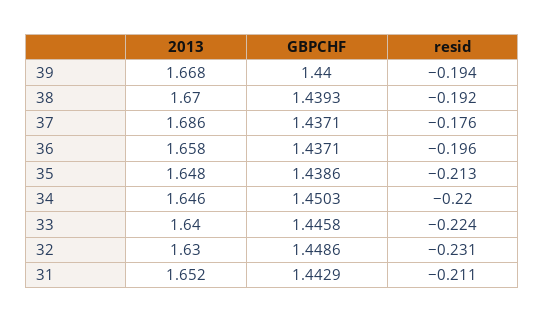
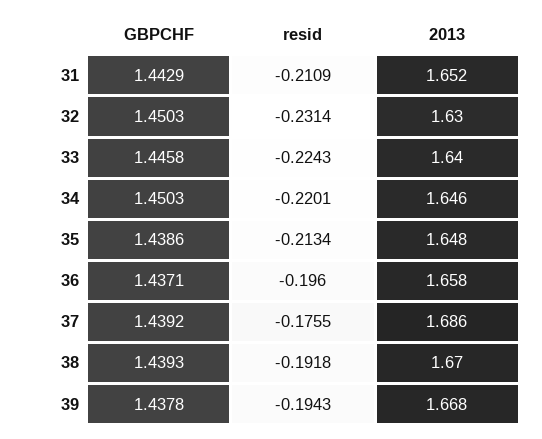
  {
    "2013": {
      "39": 1.668,
      "38": 1.67,
      "37": 1.686,
      "36": 1.658,
      "35": 1.648,
      "34": 1.646,
      "33": 1.64,
      "32": 1.63,
      "31": 1.652
    },
    "GBPCHF": {
-     "39": 1.44,
+     "39": 1.4378,
      "38": 1.4393,
-     "37": 1.4371,
+     "37": 1.4392,
      "36": 1.4371,
      "35": 1.4386,
      "34": 1.4503,
      "33": 1.4458,
-     "32": 1.4486,
+     "32": 1.4503,
      "31": 1.4429
    },
    "resid": {
      "39": -0.1943,
      "38": -0.1918,
      "37": -0.1755,
      "36": -0.196,
      "35": -0.2134,
      "34": -0.2201,
      "33": -0.2243,
      "32": -0.2314,
      "31": -0.2109
    }
  }

